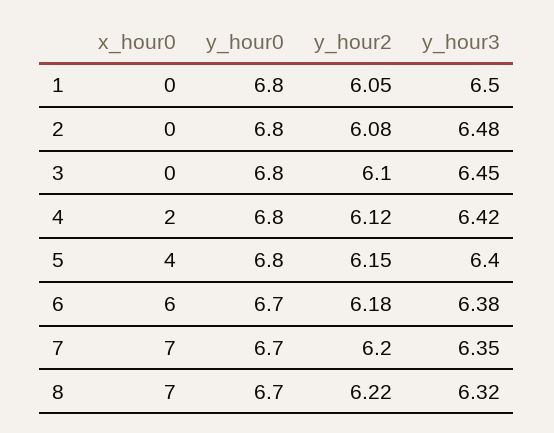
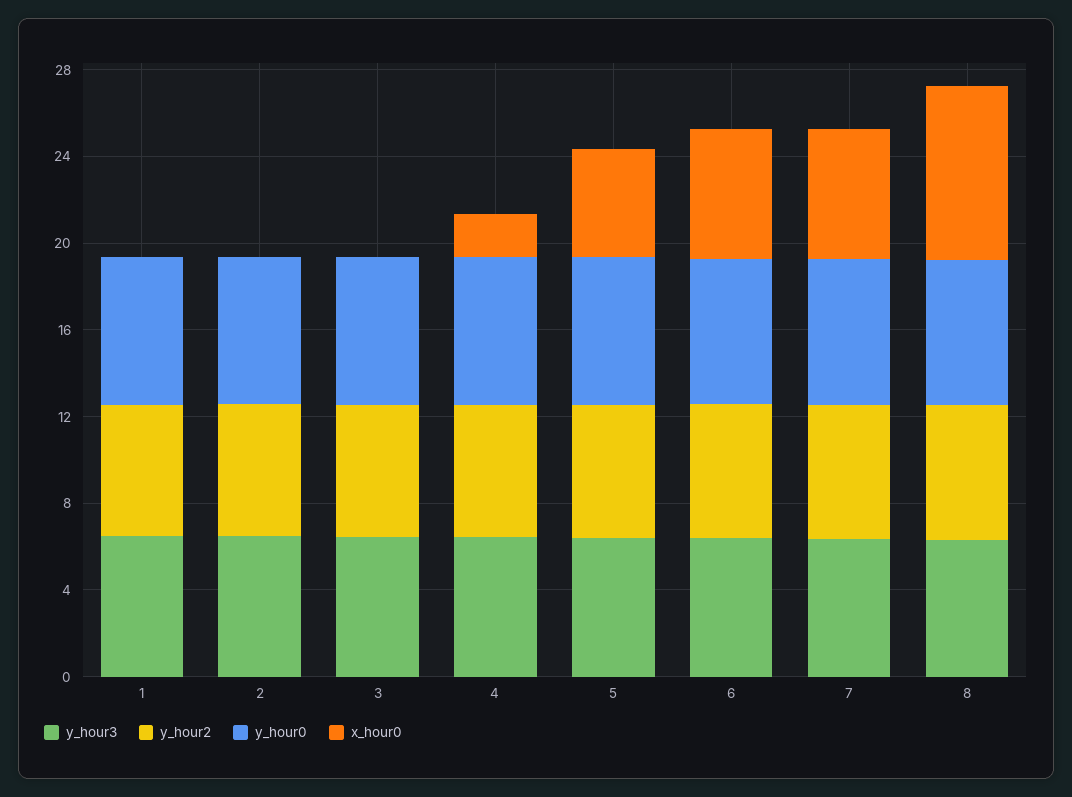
  {
    "x_hour0": {
      "1": 0,
      "2": 0,
      "3": 0,
      "4": 2,
-     "5": 4,
+     "5": 5,
      "6": 6,
-     "7": 7,
+     "7": 6,
-     "8": 7
+     "8": 8
    },
    "y_hour0": {
      "1": 6.8,
      "2": 6.8,
      "3": 6.8,
      "4": 6.8,
      "5": 6.8,
      "6": 6.7,
      "7": 6.7,
      "8": 6.7
    },
    "y_hour2": {
      "1": 6.05,
      "2": 6.08,
      "3": 6.1,
      "4": 6.12,
      "5": 6.15,
      "6": 6.18,
      "7": 6.2,
      "8": 6.22
    },
    "y_hour3": {
      "1": 6.5,
      "2": 6.48,
      "3": 6.45,
      "4": 6.42,
      "5": 6.4,
      "6": 6.38,
      "7": 6.35,
      "8": 6.32
    }
  }

